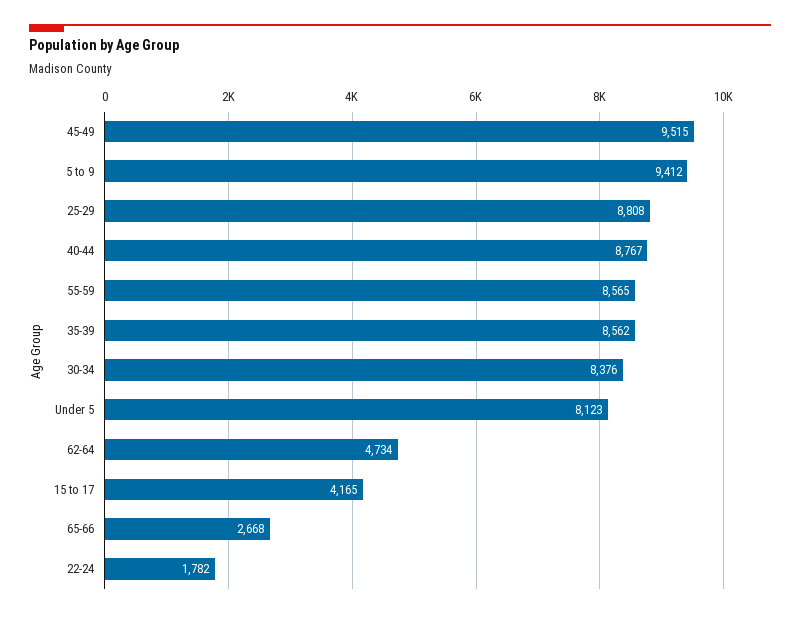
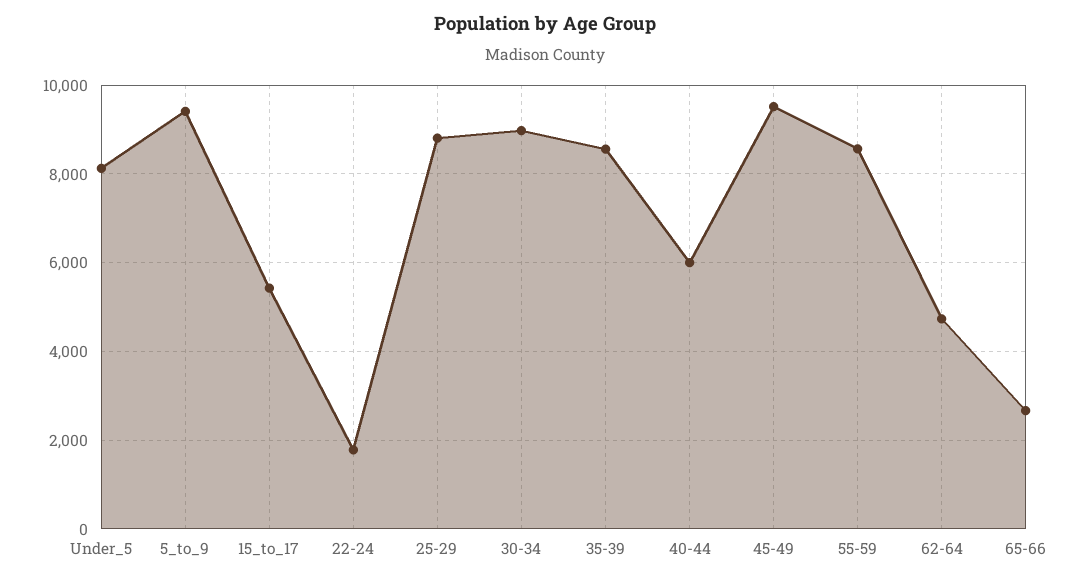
  {
    "45-49": 9515,
    "5 to 9": 9412,
    "25-29": 8808,
-   "40-44": 8767,
+   "40-44": 6000,
    "55-59": 8565,
    "35-39": 8562,
-   "30-34": 8376,
+   "30-34": 9000,
    "Under 5": 8123,
    "62-64": 4734,
-   "15 to 17": 4165,
+   "15 to 17": 5400,
    "65-66": 2668,
    "22-24": 1782
  }

